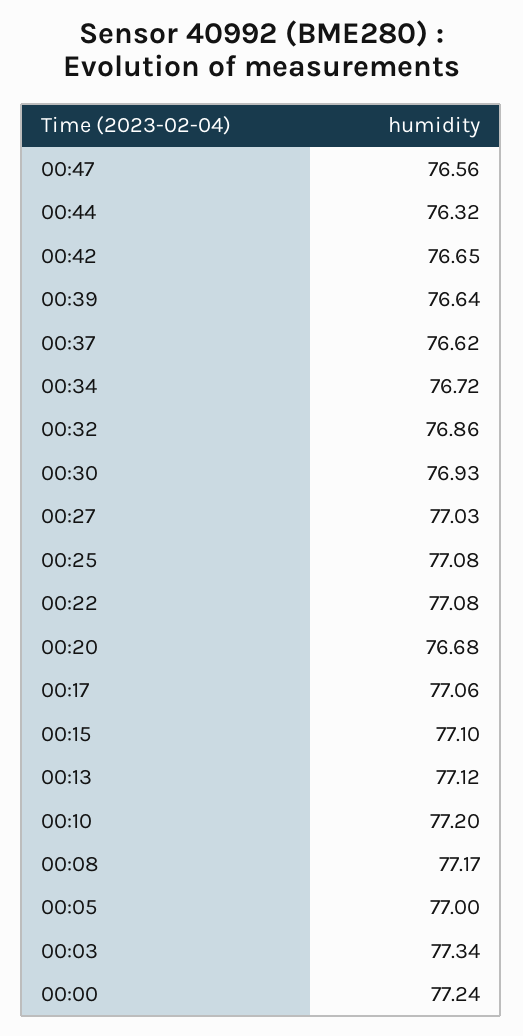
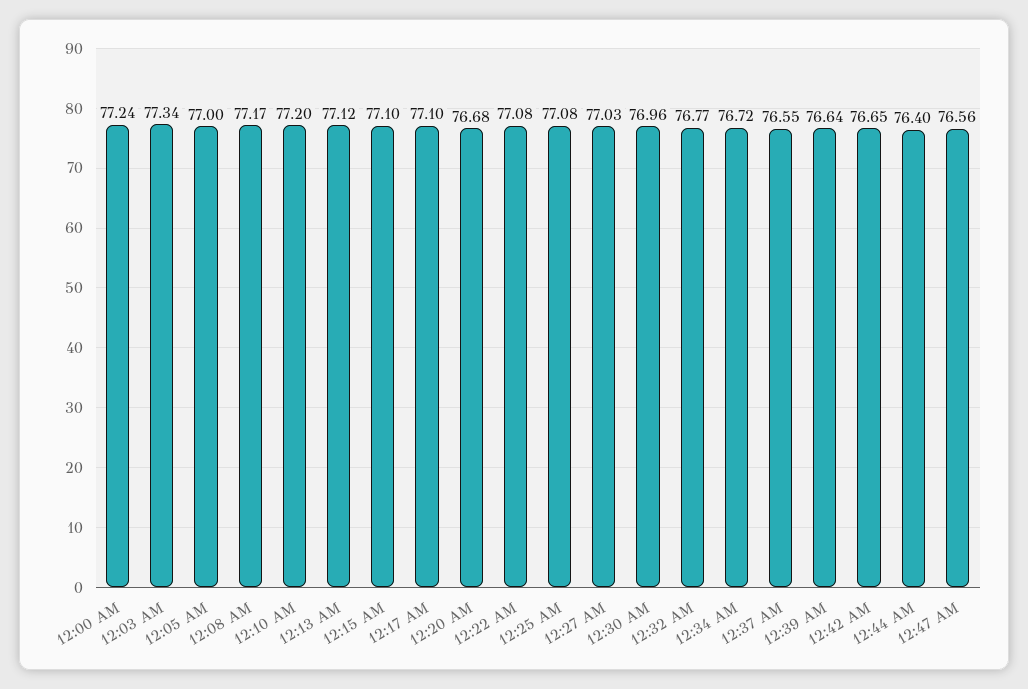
  {
    "00:47": 76.56,
-   "00:44": 76.32,
+   "00:44": 76.4,
    "00:42": 76.65,
    "00:39": 76.64,
-   "00:37": 76.62,
+   "00:37": 76.55,
    "00:34": 76.72,
-   "00:32": 76.86,
+   "00:32": 76.77,
-   "00:30": 76.93,
+   "00:30": 76.96,
    "00:27": 77.03,
    "00:25": 77.08,
    "00:22": 77.08,
    "00:20": 76.68,
-   "00:17": 77.06,
+   "00:17": 77.1,
    "00:15": 77.1,
    "00:13": 77.12,
    "00:10": 77.2,
    "00:08": 77.17,
    "00:05": 77,
    "00:03": 77.34,
    "00:00": 77.24
  }

